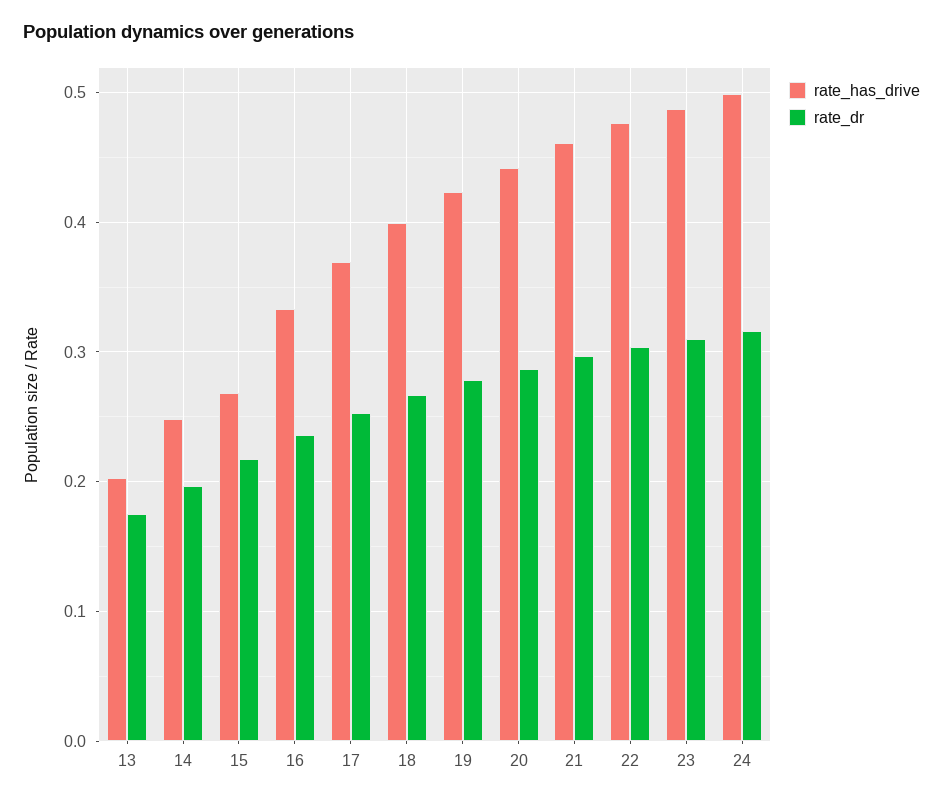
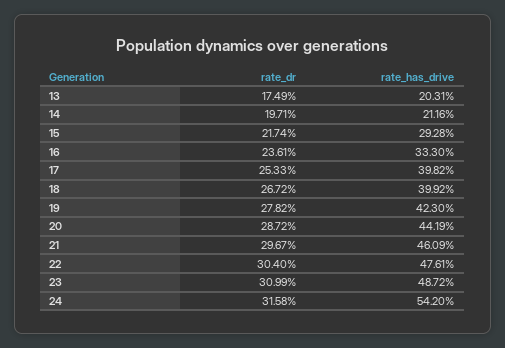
  {
    "rate_has_drive": {
      "13": 0.2031,
-     "14": 0.25,
+     "14": 0.2116,
-     "15": 0.27,
+     "15": 0.2928,
      "16": 0.333,
-     "17": 0.37,
+     "17": 0.3982,
      "18": 0.3992,
      "19": 0.423,
      "20": 0.4419,
      "21": 0.4609,
      "22": 0.4761,
      "23": 0.4872,
-     "24": 0.5
+     "24": 0.542
    },
    "rate_dr": {
      "13": 0.1749,
      "14": 0.1971,
      "15": 0.2174,
      "16": 0.2361,
      "17": 0.2533,
      "18": 0.2672,
      "19": 0.2782,
      "20": 0.2872,
      "21": 0.2967,
      "22": 0.304,
      "23": 0.3099,
      "24": 0.3158
    }
  }

